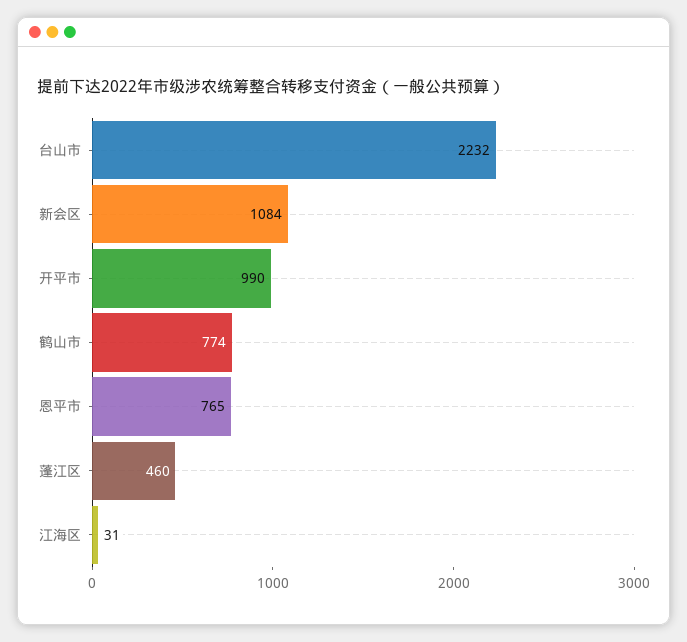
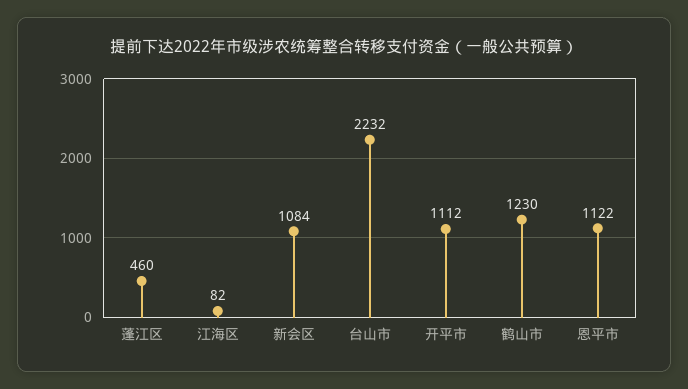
  {
    "台山市": 2232,
    "新会区": 1084,
-   "开平市": 990,
+   "开平市": 1112,
-   "鹤山市": 774,
+   "鹤山市": 1230,
-   "恩平市": 765,
+   "恩平市": 1122,
    "蓬江区": 460,
-   "江海区": 31
+   "江海区": 82
  }

